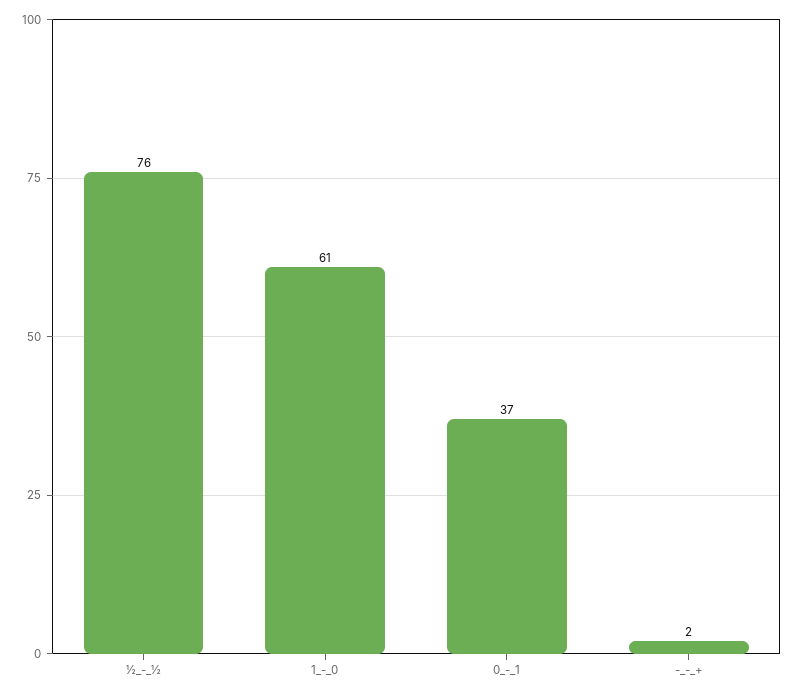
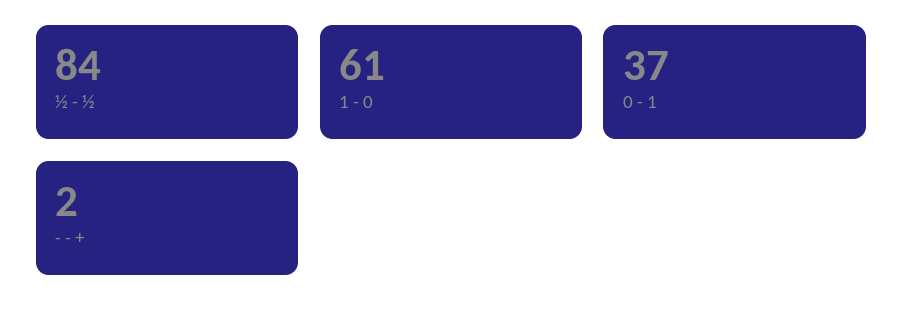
  {
-   "½_-_½": 76,
+   "½_-_½": 84,
    "1_-_0": 61,
    "0_-_1": 37,
    "-_-_+": 2
  }

